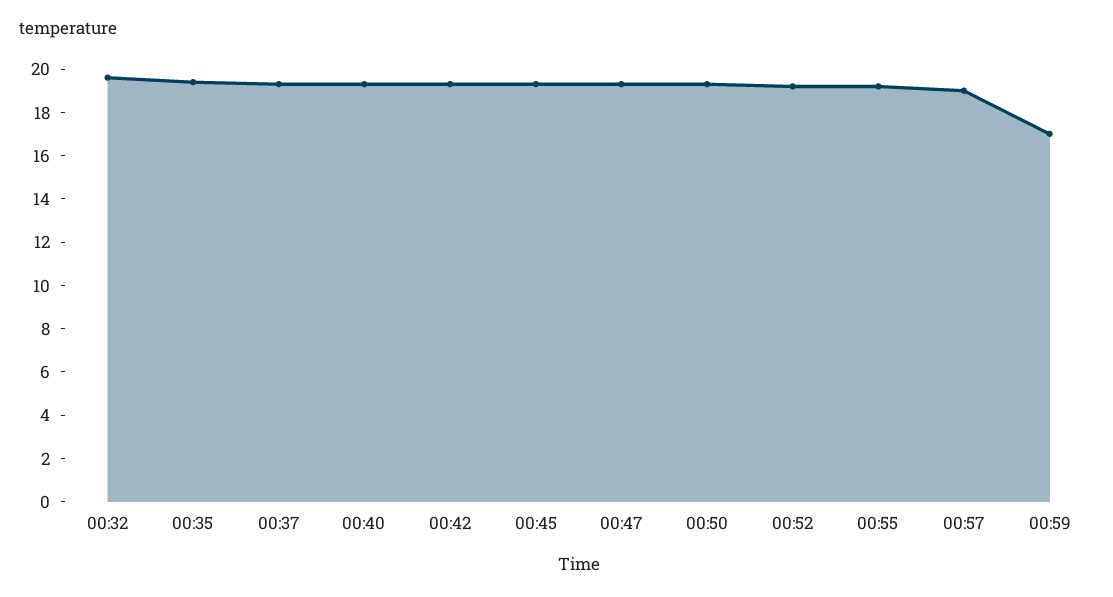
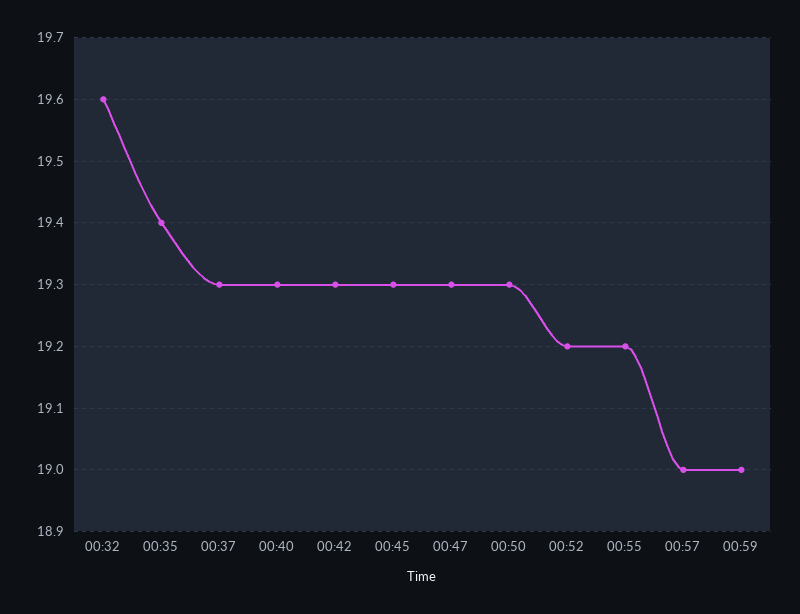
  {
    "00:32": 19.6,
    "00:35": 19.4,
    "00:37": 19.3,
    "00:40": 19.3,
    "00:42": 19.3,
    "00:45": 19.3,
    "00:47": 19.3,
    "00:50": 19.3,
    "00:52": 19.2,
    "00:55": 19.2,
    "00:57": 19,
-   "00:59": 17
+   "00:59": 19
  }

